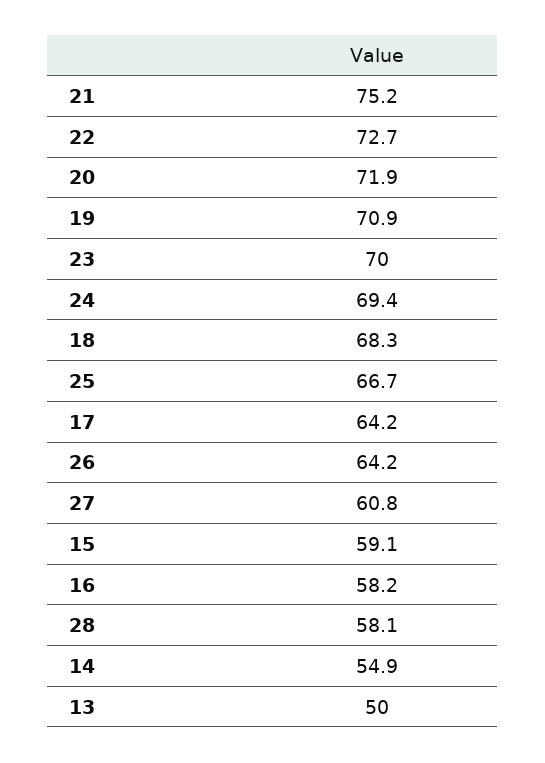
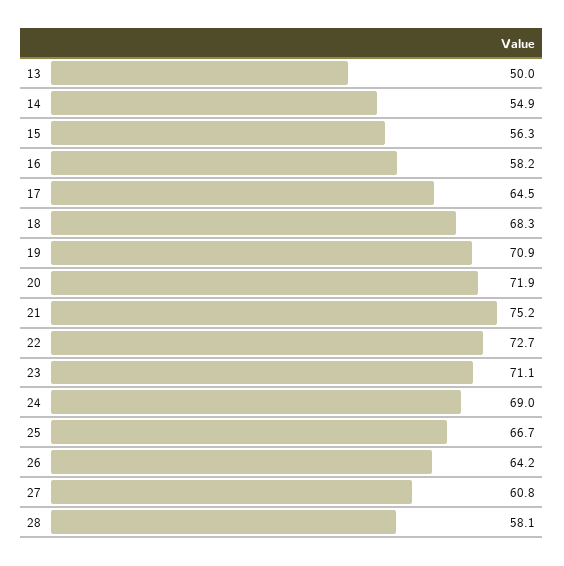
  {
    "21": 75.2,
    "22": 72.7,
    "20": 71.9,
    "19": 70.9,
-   "23": 70,
+   "23": 71.1,
-   "24": 69.4,
+   "24": 69,
    "18": 68.3,
    "25": 66.7,
-   "17": 64.2,
+   "17": 64.5,
    "26": 64.2,
    "27": 60.8,
-   "15": 59.1,
+   "15": 56.3,
    "16": 58.2,
    "28": 58.1,
    "14": 54.9,
    "13": 50
  }

